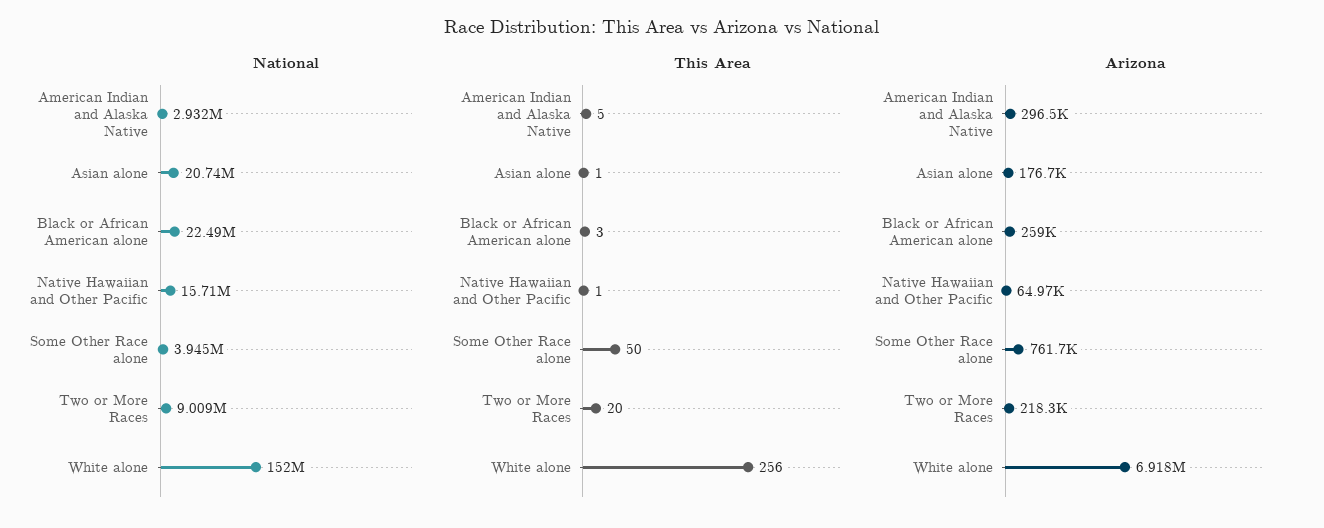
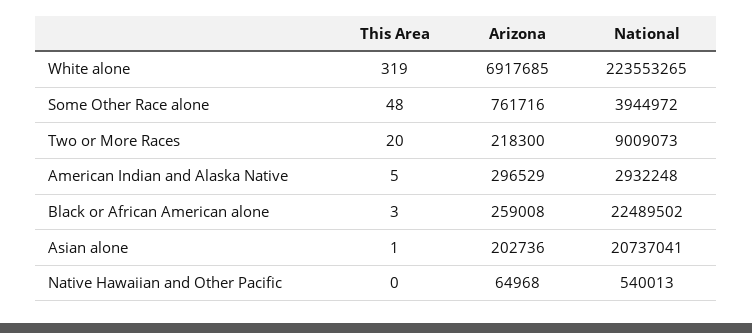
  {
    "National": {
      "American Indian and Alaska Native": 2932248,
      "Asian alone": 20737041,
      "Black or African American alone": 22489502,
-     "Native Hawaiian and Other Pacific": 15710000,
+     "Native Hawaiian and Other Pacific": 540013,
      "Some Other Race alone": 3944972,
      "Two or More Races": 9009073,
-     "White alone": 152000000
+     "White alone": 223553265
    },
    "This Area": {
      "American Indian and Alaska Native": 5,
      "Asian alone": 1,
      "Black or African American alone": 3,
-     "Native Hawaiian and Other Pacific": 1,
+     "Native Hawaiian and Other Pacific": 0,
-     "Some Other Race alone": 50,
+     "Some Other Race alone": 48,
      "Two or More Races": 20,
-     "White alone": 256
+     "White alone": 319
    },
    "Arizona": {
      "American Indian and Alaska Native": 296529,
-     "Asian alone": 176700,
+     "Asian alone": 202736,
      "Black or African American alone": 259008,
      "Native Hawaiian and Other Pacific": 64968,
      "Some Other Race alone": 761716,
      "Two or More Races": 218300,
      "White alone": 6917685
    }
  }

